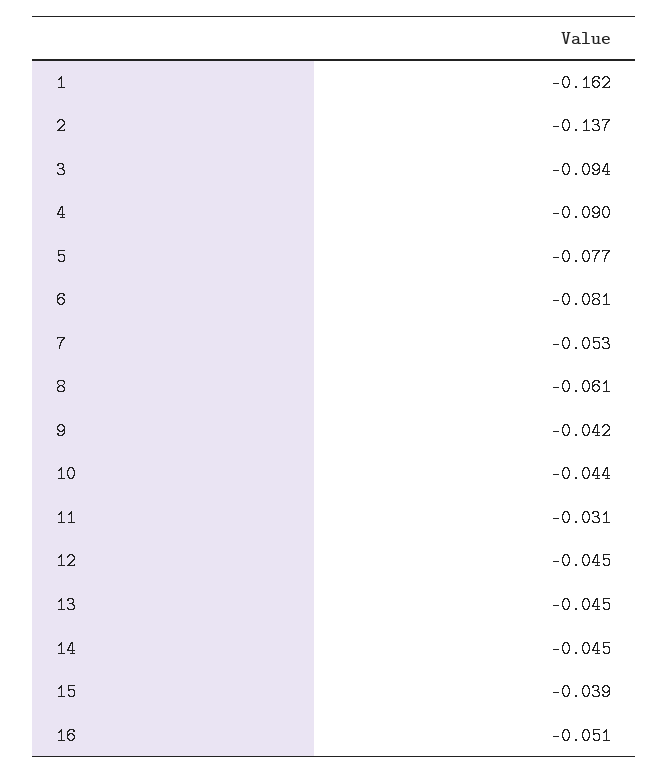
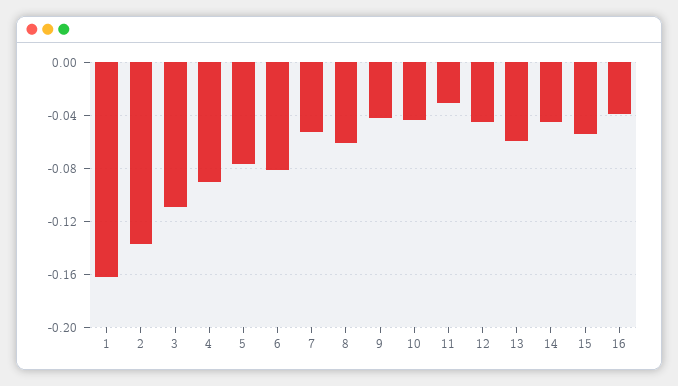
  {
    "1": -0.162,
    "2": -0.137,
-   "3": -0.094,
+   "3": -0.11,
    "4": -0.09,
    "5": -0.077,
    "6": -0.081,
    "7": -0.053,
    "8": -0.061,
    "9": -0.042,
    "10": -0.044,
    "11": -0.031,
    "12": -0.045,
-   "13": -0.045,
+   "13": -0.06,
    "14": -0.045,
-   "15": -0.039,
+   "15": -0.055,
-   "16": -0.051
+   "16": -0.04
  }

